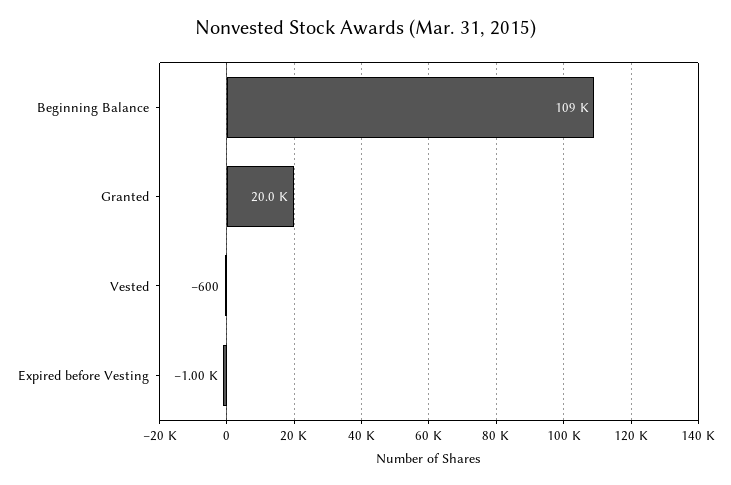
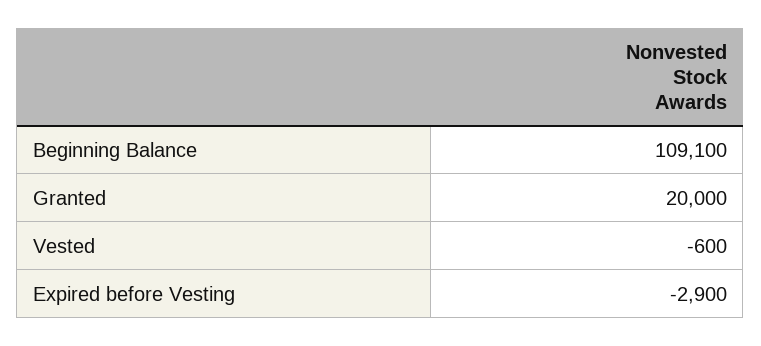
  {
    "Beginning Balance": 109100,
    "Granted": 20000,
    "Vested": -600,
-   "Expired before Vesting": -1000
+   "Expired before Vesting": -2900
  }

